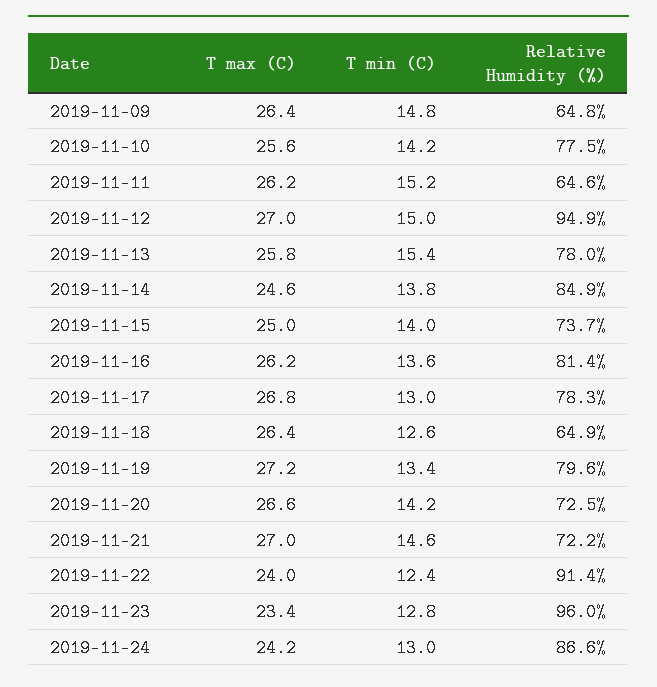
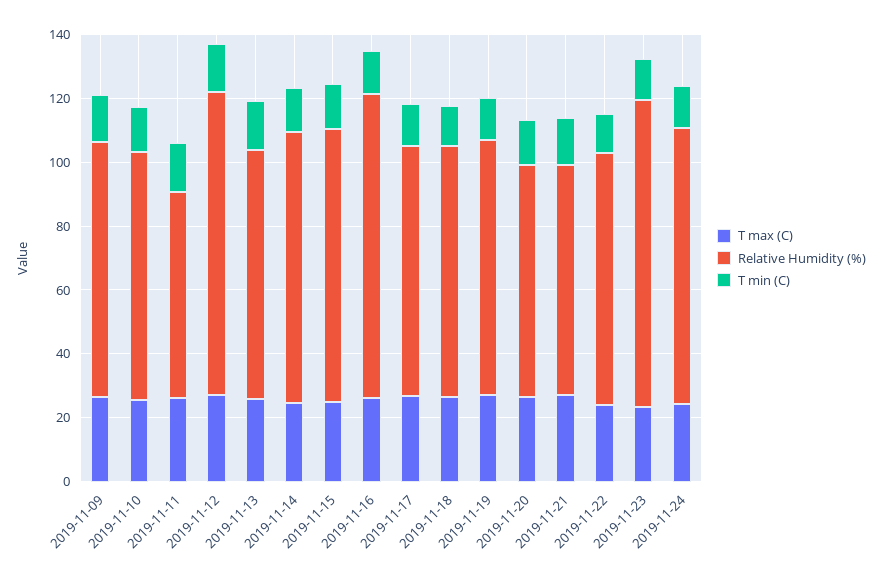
  {
    "T max (C)": {
      "2019-11-09": 26.4,
      "2019-11-10": 25.6,
      "2019-11-11": 26.2,
      "2019-11-12": 27,
      "2019-11-13": 25.8,
      "2019-11-14": 24.6,
      "2019-11-15": 25,
      "2019-11-16": 26.2,
      "2019-11-17": 26.8,
      "2019-11-18": 26.4,
      "2019-11-19": 27.2,
      "2019-11-20": 26.6,
      "2019-11-21": 27,
      "2019-11-22": 24,
      "2019-11-23": 23.4,
      "2019-11-24": 24.2
    },
    "T min (C)": {
      "2019-11-09": 14.8,
      "2019-11-10": 14.2,
      "2019-11-11": 15.2,
      "2019-11-12": 15,
      "2019-11-13": 15.4,
      "2019-11-14": 13.8,
      "2019-11-15": 14,
      "2019-11-16": 13.6,
      "2019-11-17": 13,
      "2019-11-18": 12.6,
      "2019-11-19": 13.4,
      "2019-11-20": 14.2,
      "2019-11-21": 14.6,
      "2019-11-22": 12.4,
      "2019-11-23": 12.8,
      "2019-11-24": 13
    },
    "Relative Humidity (%)": {
-     "2019-11-09": 64.8,
+     "2019-11-09": 80,
      "2019-11-10": 77.5,
      "2019-11-11": 64.6,
      "2019-11-12": 94.9,
      "2019-11-13": 78,
      "2019-11-14": 84.9,
-     "2019-11-15": 73.7,
+     "2019-11-15": 85,
-     "2019-11-16": 81.4,
+     "2019-11-16": 95,
      "2019-11-17": 78.3,
-     "2019-11-18": 64.9,
+     "2019-11-18": 80,
      "2019-11-19": 79.6,
      "2019-11-20": 72.5,
      "2019-11-21": 72.2,
-     "2019-11-22": 91.4,
+     "2019-11-22": 80,
      "2019-11-23": 96,
      "2019-11-24": 86.6
    }
  }

